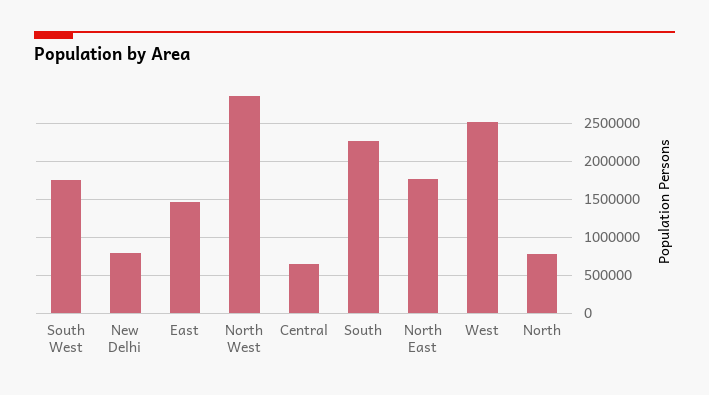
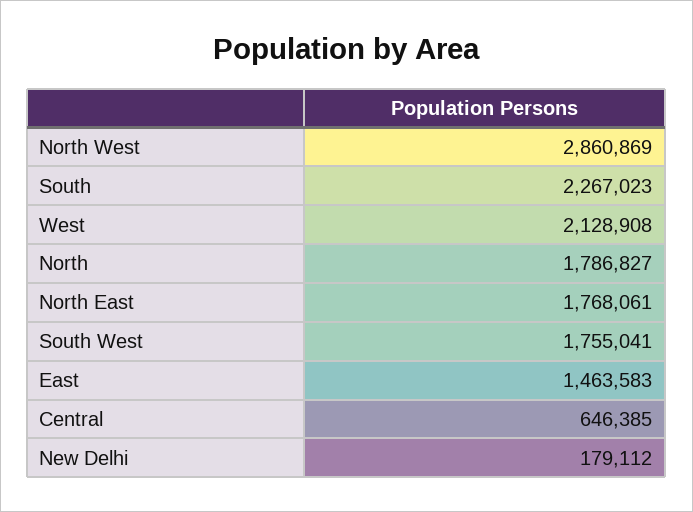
  {
    "South West": 1755041,
-   "New Delhi": 800000,
+   "New Delhi": 179112,
    "East": 1463583,
    "North West": 2860869,
    "Central": 646385,
    "South": 2267023,
    "North East": 1768061,
-   "West": 2500000,
+   "West": 2128908,
-   "North": 800000
+   "North": 1786827
  }

